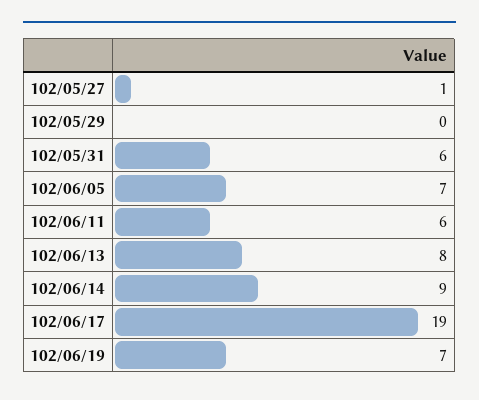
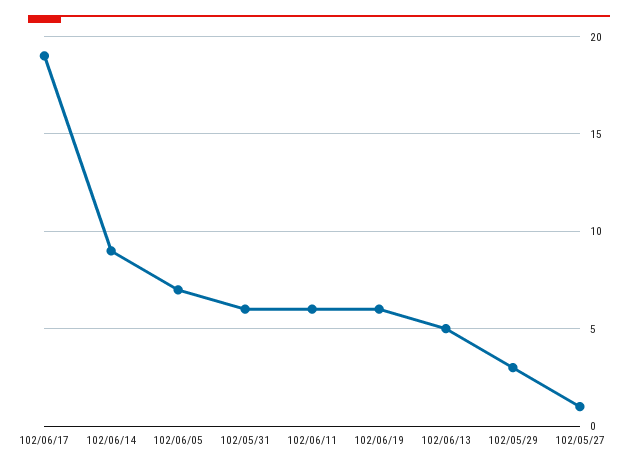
  {
    "102/05/27": 1,
-   "102/05/29": 0,
+   "102/05/29": 3,
    "102/05/31": 6,
    "102/06/05": 7,
    "102/06/11": 6,
-   "102/06/13": 8,
+   "102/06/13": 5,
    "102/06/14": 9,
    "102/06/17": 19,
-   "102/06/19": 7
+   "102/06/19": 6
  }

